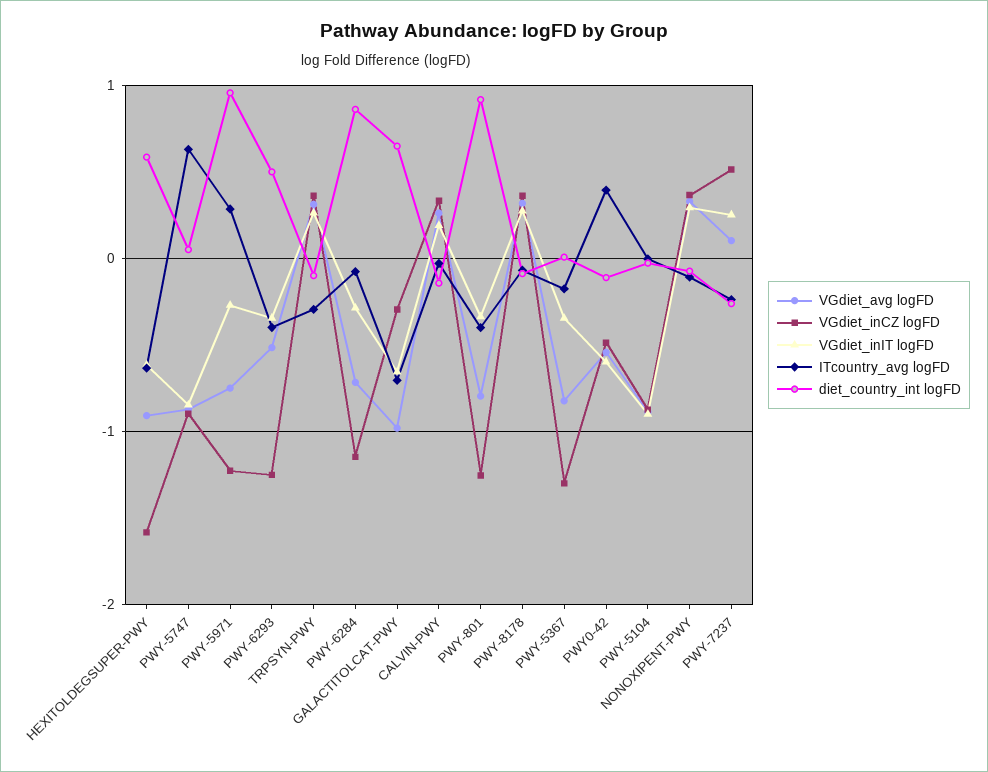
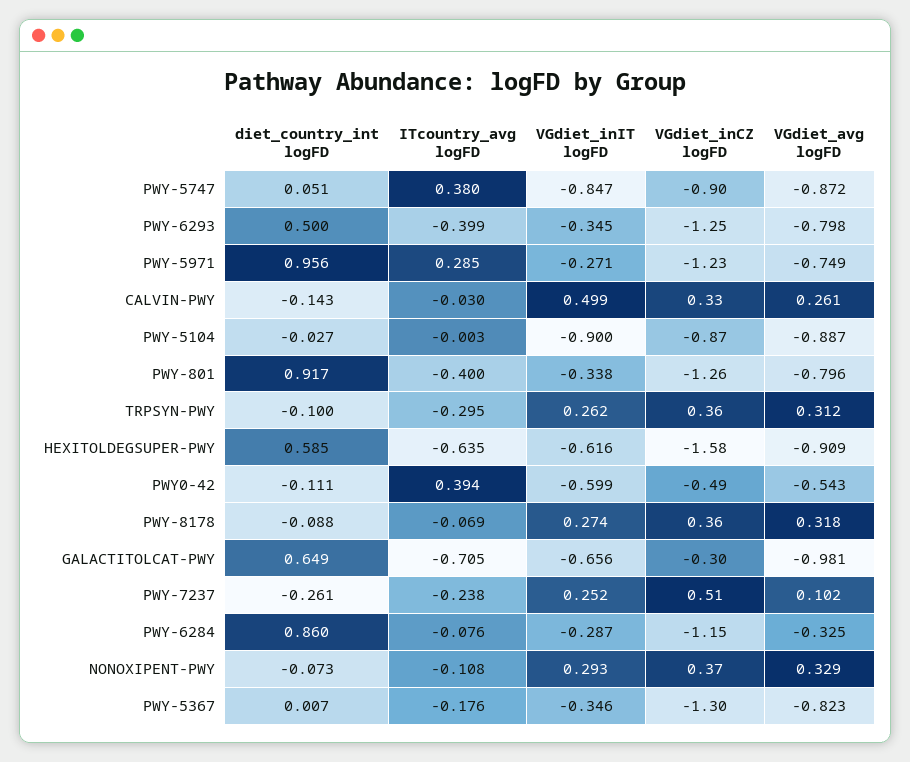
  {
    "VGdiet_avg logFD": {
      "HEXITOLDEGSUPER-PWY": -0.909,
      "PWY-5747": -0.872,
      "PWY-5971": -0.749,
-     "PWY-6293": -0.5,
+     "PWY-6293": -0.798,
      "TRPSYN-PWY": 0.312,
-     "PWY-6284": -0.7,
+     "PWY-6284": -0.325,
      "GALACTITOLCAT-PWY": -0.981,
      "CALVIN-PWY": 0.261,
      "PWY-801": -0.796,
      "PWY-8178": 0.318,
      "PWY-5367": -0.823,
      "PWY0-42": -0.543,
      "PWY-5104": -0.887,
      "NONOXIPENT-PWY": 0.329,
      "PWY-7237": 0.102
    },
    "VGdiet_inCZ logFD": {
      "HEXITOLDEGSUPER-PWY": -1.58,
      "PWY-5747": -0.9,
      "PWY-5971": -1.23,
      "PWY-6293": -1.25,
      "TRPSYN-PWY": 0.36,
      "PWY-6284": -1.15,
      "GALACTITOLCAT-PWY": -0.3,
      "CALVIN-PWY": 0.33,
      "PWY-801": -1.26,
      "PWY-8178": 0.36,
      "PWY-5367": -1.3,
      "PWY0-42": -0.49,
      "PWY-5104": -0.87,
      "NONOXIPENT-PWY": 0.37,
      "PWY-7237": 0.51
    },
    "VGdiet_inIT logFD": {
      "HEXITOLDEGSUPER-PWY": -0.616,
      "PWY-5747": -0.847,
      "PWY-5971": -0.271,
      "PWY-6293": -0.345,
      "TRPSYN-PWY": 0.262,
      "PWY-6284": -0.287,
      "GALACTITOLCAT-PWY": -0.656,
-     "CALVIN-PWY": 0.2,
+     "CALVIN-PWY": 0.499,
      "PWY-801": -0.338,
      "PWY-8178": 0.274,
      "PWY-5367": -0.346,
      "PWY0-42": -0.599,
      "PWY-5104": -0.9,
      "NONOXIPENT-PWY": 0.293,
      "PWY-7237": 0.252
    },
    "ITcountry_avg logFD": {
      "HEXITOLDEGSUPER-PWY": -0.635,
-     "PWY-5747": 0.6,
+     "PWY-5747": 0.38,
      "PWY-5971": 0.285,
      "PWY-6293": -0.399,
      "TRPSYN-PWY": -0.295,
      "PWY-6284": -0.076,
      "GALACTITOLCAT-PWY": -0.705,
      "CALVIN-PWY": -0.03,
      "PWY-801": -0.4,
      "PWY-8178": -0.069,
      "PWY-5367": -0.176,
      "PWY0-42": 0.394,
      "PWY-5104": -0.003,
      "NONOXIPENT-PWY": -0.108,
      "PWY-7237": -0.238
    },
    "diet_country_int logFD": {
      "HEXITOLDEGSUPER-PWY": 0.585,
      "PWY-5747": 0.051,
      "PWY-5971": 0.956,
      "PWY-6293": 0.5,
      "TRPSYN-PWY": -0.1,
      "PWY-6284": 0.86,
      "GALACTITOLCAT-PWY": 0.649,
      "CALVIN-PWY": -0.143,
      "PWY-801": 0.917,
      "PWY-8178": -0.088,
      "PWY-5367": 0.007,
      "PWY0-42": -0.111,
      "PWY-5104": -0.027,
      "NONOXIPENT-PWY": -0.073,
      "PWY-7237": -0.261
    }
  }

